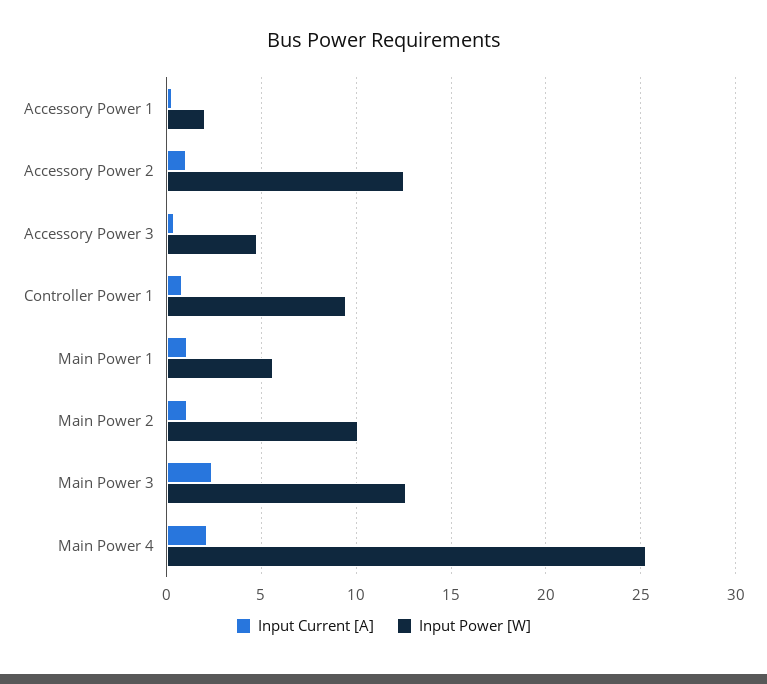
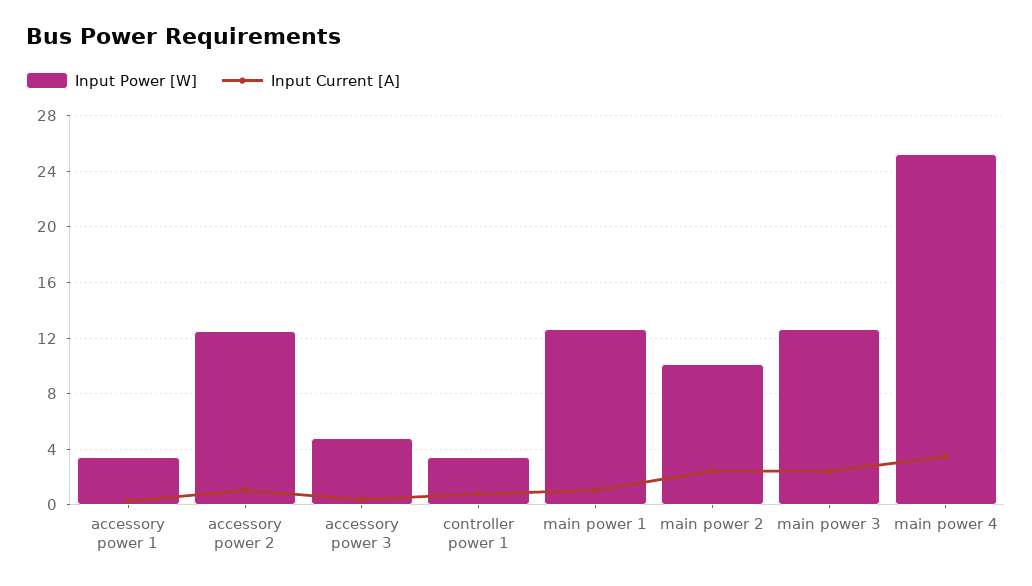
  {
    "Input Current [A]": {
      "Accessory Power 1": 0.5,
      "Accessory Power 2": 1,
      "Accessory Power 3": 0.5,
      "Controller Power 1": 1,
      "Main Power 1": 1,
-     "Main Power 2": 1,
+     "Main Power 2": 2.5,
      "Main Power 3": 2.5,
-     "Main Power 4": 2
+     "Main Power 4": 3.5
    },
    "Input Power [W]": {
-     "Accessory Power 1": 2,
+     "Accessory Power 1": 3.5,
      "Accessory Power 2": 12.5,
      "Accessory Power 3": 5,
-     "Controller Power 1": 9.5,
+     "Controller Power 1": 3.5,
-     "Main Power 1": 5.5,
+     "Main Power 1": 12.5,
      "Main Power 2": 10,
      "Main Power 3": 12.5,
      "Main Power 4": 25.5
    }
  }

